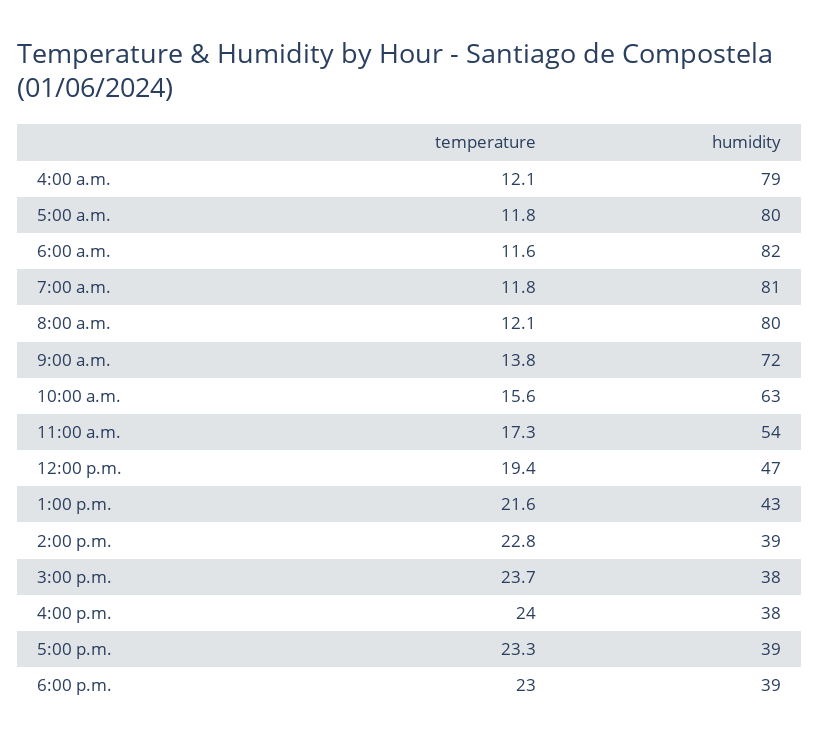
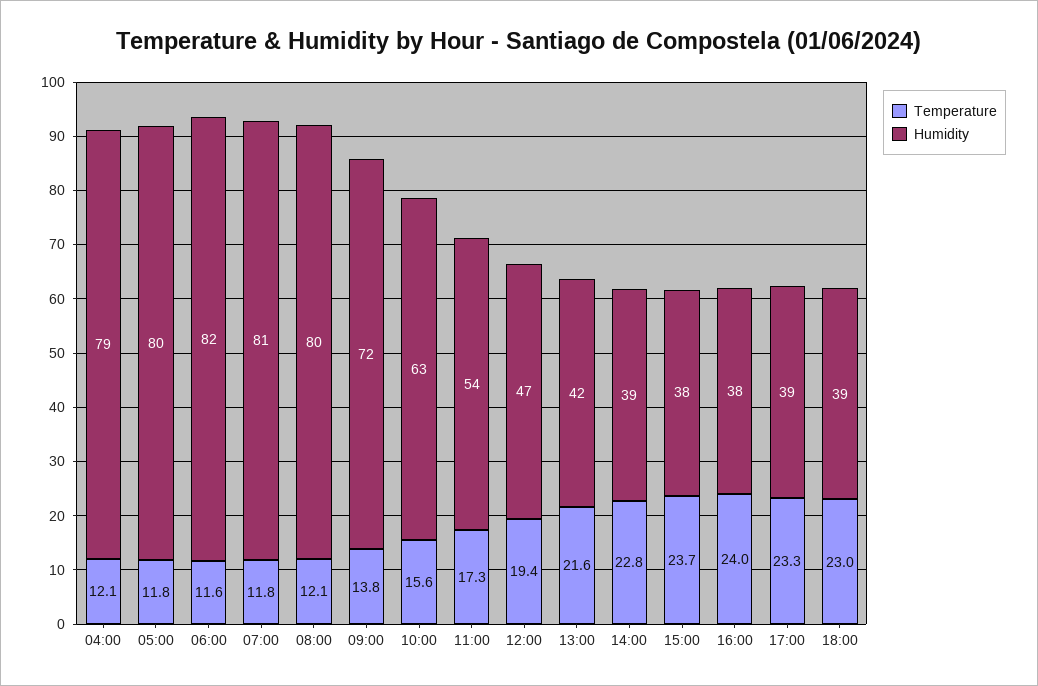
  {
    "temperature": {
      "4:00 a.m.": 12.1,
      "5:00 a.m.": 11.8,
      "6:00 a.m.": 11.6,
      "7:00 a.m.": 11.8,
      "8:00 a.m.": 12.1,
      "9:00 a.m.": 13.8,
      "10:00 a.m.": 15.6,
      "11:00 a.m.": 17.3,
      "12:00 p.m.": 19.4,
      "1:00 p.m.": 21.6,
      "2:00 p.m.": 22.8,
      "3:00 p.m.": 23.7,
      "4:00 p.m.": 24,
      "5:00 p.m.": 23.3,
      "6:00 p.m.": 23
    },
    "humidity": {
      "4:00 a.m.": 79,
      "5:00 a.m.": 80,
      "6:00 a.m.": 82,
      "7:00 a.m.": 81,
      "8:00 a.m.": 80,
      "9:00 a.m.": 72,
      "10:00 a.m.": 63,
      "11:00 a.m.": 54,
      "12:00 p.m.": 47,
-     "1:00 p.m.": 43,
+     "1:00 p.m.": 42,
      "2:00 p.m.": 39,
      "3:00 p.m.": 38,
      "4:00 p.m.": 38,
      "5:00 p.m.": 39,
      "6:00 p.m.": 39
    }
  }

